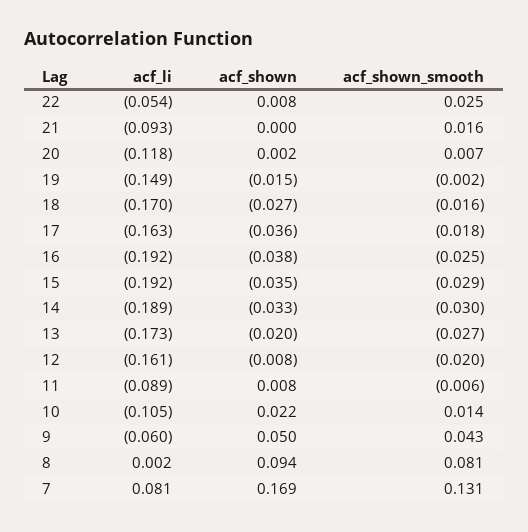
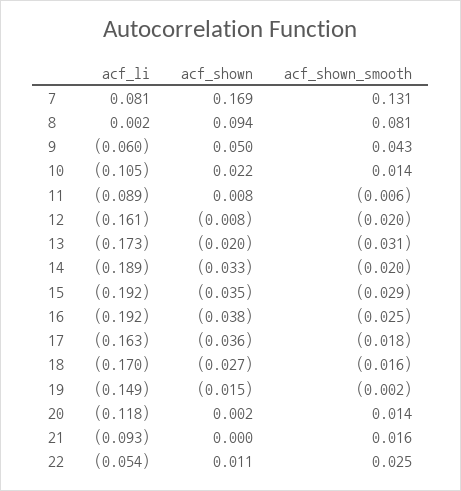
  {
    "acf_li": {
      "22": -0.054,
      "21": -0.093,
      "20": -0.118,
      "19": -0.149,
      "18": -0.17,
      "17": -0.163,
      "16": -0.192,
      "15": -0.192,
      "14": -0.189,
      "13": -0.173,
      "12": -0.161,
      "11": -0.089,
      "10": -0.105,
      "9": -0.06,
      "8": 0.002,
      "7": 0.081
    },
    "acf_shown": {
-     "22": 0.008,
+     "22": 0.011,
      "21": 0,
      "20": 0.002,
      "19": -0.015,
      "18": -0.027,
      "17": -0.036,
      "16": -0.038,
      "15": -0.035,
      "14": -0.033,
      "13": -0.02,
      "12": -0.008,
      "11": 0.008,
      "10": 0.022,
      "9": 0.05,
      "8": 0.094,
      "7": 0.169
    },
    "acf_shown_smooth": {
      "22": 0.025,
      "21": 0.016,
-     "20": 0.007,
+     "20": 0.014,
      "19": -0.002,
      "18": -0.016,
      "17": -0.018,
      "16": -0.025,
      "15": -0.029,
-     "14": -0.03,
+     "14": -0.02,
-     "13": -0.027,
+     "13": -0.031,
      "12": -0.02,
      "11": -0.006,
      "10": 0.014,
      "9": 0.043,
      "8": 0.081,
      "7": 0.131
    }
  }

